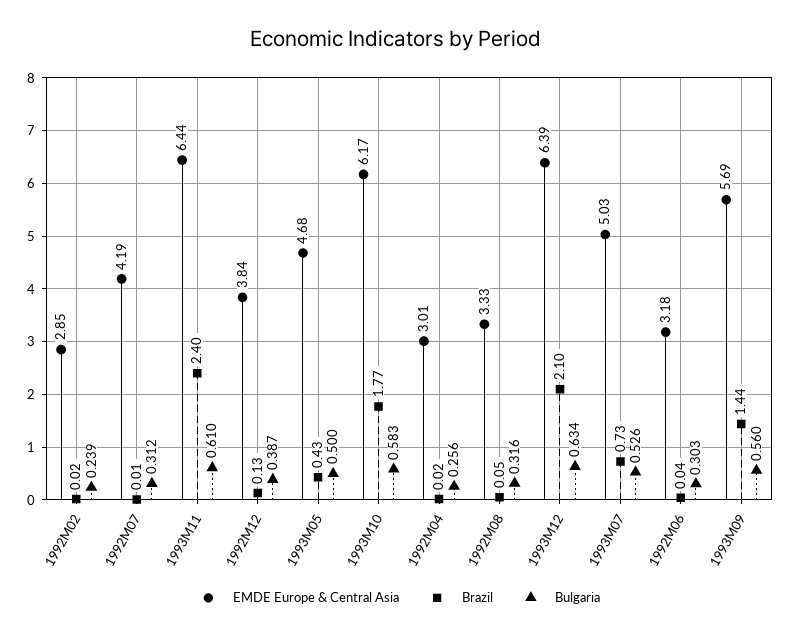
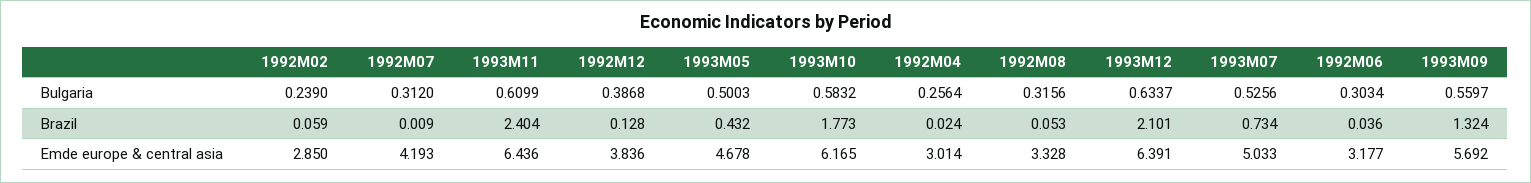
  {
    "EMDE Europe & Central Asia": {
      "1992M02": 2.85,
      "1992M07": 4.193,
      "1993M11": 6.436,
      "1992M12": 3.836,
      "1993M05": 4.678,
      "1993M10": 6.165,
      "1992M04": 3.014,
      "1992M08": 3.328,
      "1993M12": 6.391,
      "1993M07": 5.033,
      "1992M06": 3.177,
      "1993M09": 5.692
    },
    "Brazil": {
-     "1992M02": 0.02,
+     "1992M02": 0.059,
      "1992M07": 0.009,
      "1993M11": 2.404,
      "1992M12": 0.128,
      "1993M05": 0.432,
      "1993M10": 1.773,
      "1992M04": 0.024,
      "1992M08": 0.053,
      "1993M12": 2.101,
      "1993M07": 0.734,
      "1992M06": 0.036,
-     "1993M09": 1.44
+     "1993M09": 1.324
    },
    "Bulgaria": {
      "1992M02": 0.239,
      "1992M07": 0.312,
      "1993M11": 0.6099,
      "1992M12": 0.3868,
      "1993M05": 0.5003,
      "1993M10": 0.5832,
      "1992M04": 0.2564,
      "1992M08": 0.3156,
      "1993M12": 0.6337,
      "1993M07": 0.5256,
      "1992M06": 0.3034,
      "1993M09": 0.5597
    }
  }

